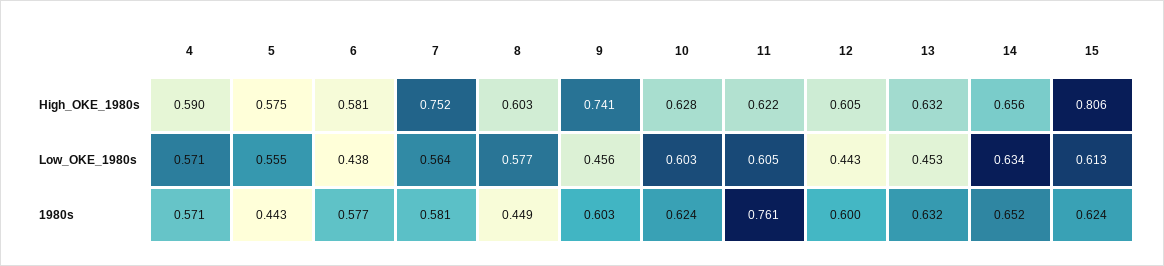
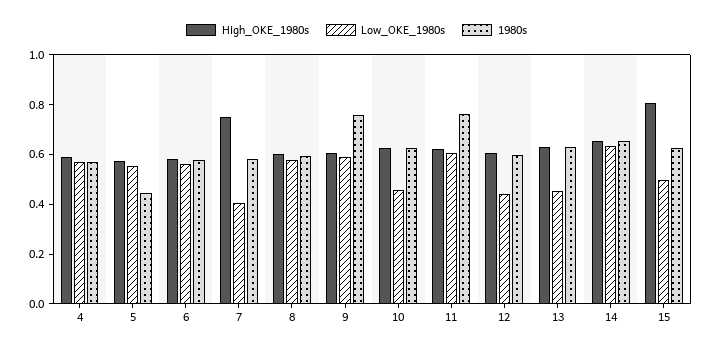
  {
    "High_OKE_1980s": {
      "4": 0.59,
      "5": 0.575,
      "6": 0.581,
      "7": 0.752,
      "8": 0.603,
-     "9": 0.741,
+     "9": 0.6,
      "10": 0.628,
      "11": 0.622,
      "12": 0.605,
      "13": 0.632,
      "14": 0.656,
      "15": 0.806
    },
    "Low_OKE_1980s": {
      "4": 0.571,
      "5": 0.555,
-     "6": 0.438,
+     "6": 0.55,
-     "7": 0.564,
+     "7": 0.4,
      "8": 0.577,
-     "9": 0.456,
+     "9": 0.6,
-     "10": 0.603,
+     "10": 0.45,
      "11": 0.605,
      "12": 0.443,
      "13": 0.453,
      "14": 0.634,
-     "15": 0.613
+     "15": 0.5
    },
    "1980s": {
      "4": 0.571,
      "5": 0.443,
      "6": 0.577,
      "7": 0.581,
-     "8": 0.449,
+     "8": 0.6,
-     "9": 0.603,
+     "9": 0.75,
      "10": 0.624,
      "11": 0.761,
      "12": 0.6,
      "13": 0.632,
      "14": 0.652,
      "15": 0.624
    }
  }

